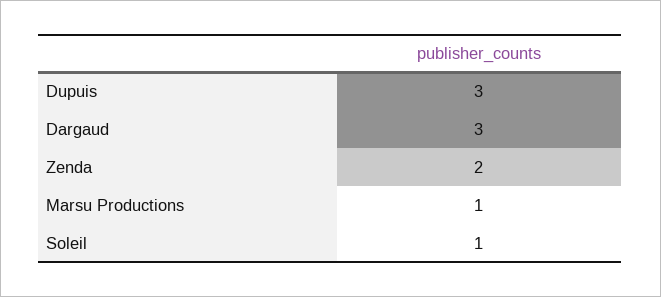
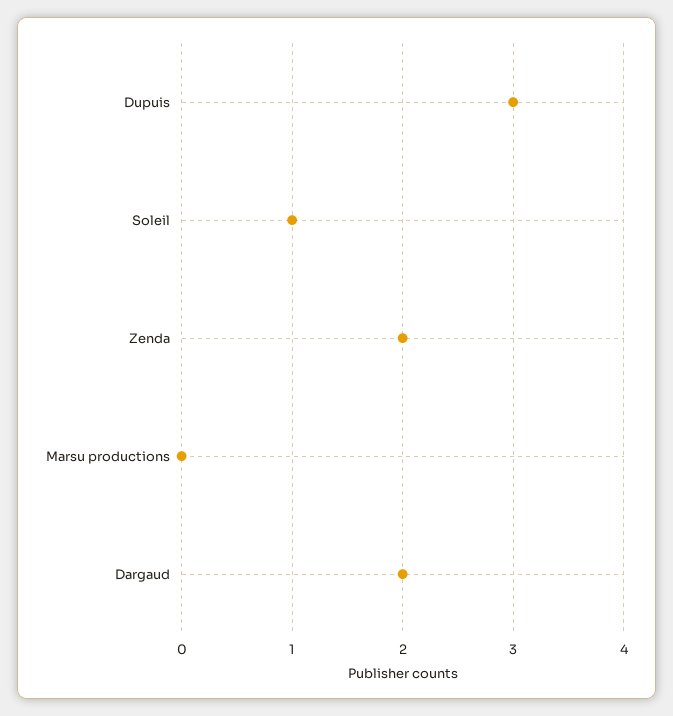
  {
    "Dupuis": 3,
-   "Dargaud": 3,
+   "Dargaud": 2,
    "Zenda": 2,
-   "Marsu Productions": 1,
+   "Marsu Productions": 0,
    "Soleil": 1
  }

